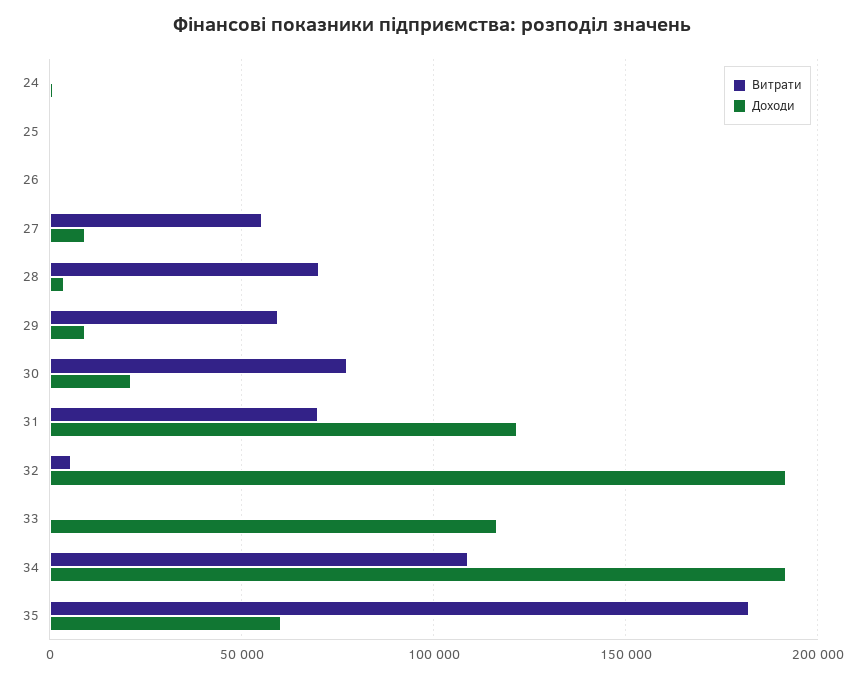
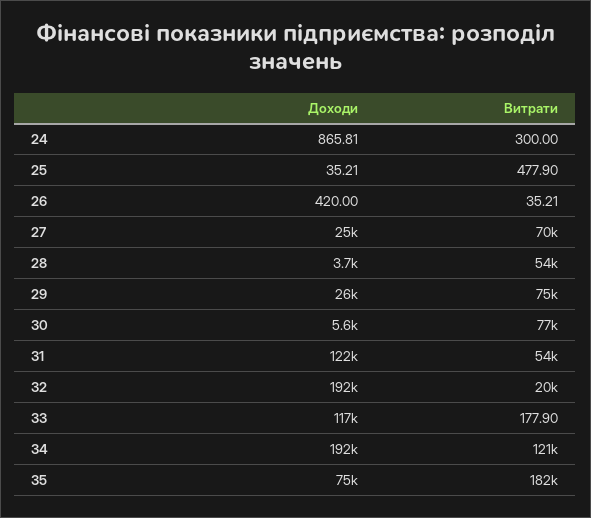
  {
    "Витрати": {
      "24": 300,
      "25": 477.9,
      "26": 35.21,
-     "27": 55000,
+     "27": 70000,
-     "28": 70000,
+     "28": 54000,
-     "29": 60000,
+     "29": 75000,
      "30": 77000,
-     "31": 70000,
+     "31": 54000,
-     "32": 5000,
+     "32": 20000,
      "33": 177.9,
-     "34": 110000,
+     "34": 121000,
      "35": 182000
    },
    "Доходи": {
      "24": 865.81,
      "25": 35.21,
      "26": 420,
-     "27": 10000,
+     "27": 25000,
      "28": 3700,
-     "29": 10000,
+     "29": 26000,
-     "30": 20000,
+     "30": 5600,
      "31": 122000,
      "32": 192000,
      "33": 117000,
      "34": 192000,
-     "35": 60000
+     "35": 75000
    }
  }

